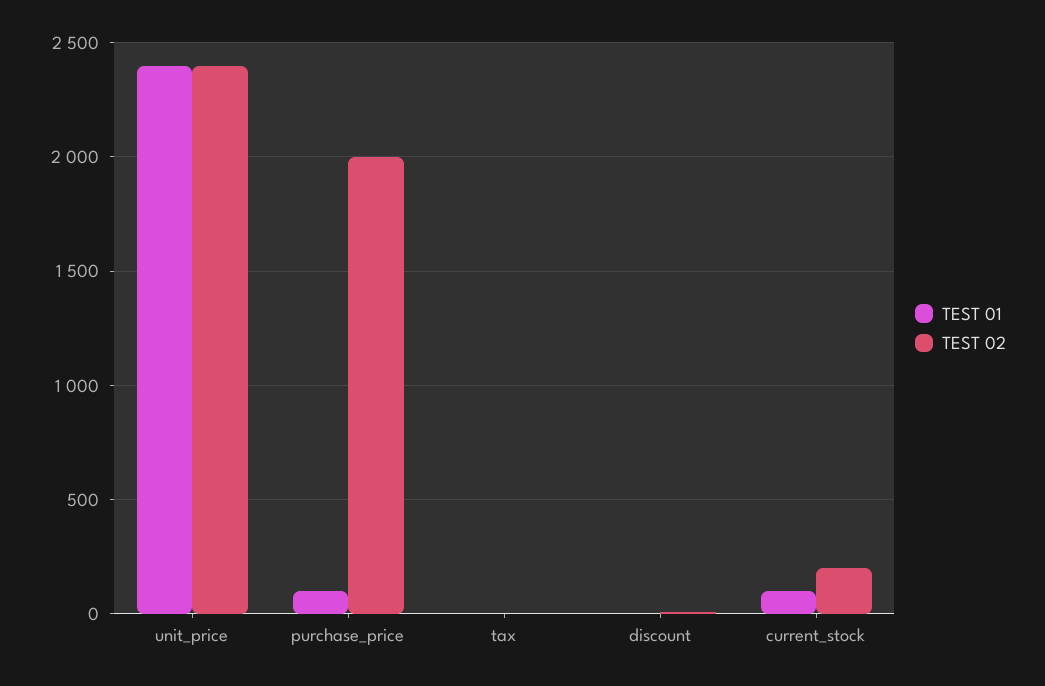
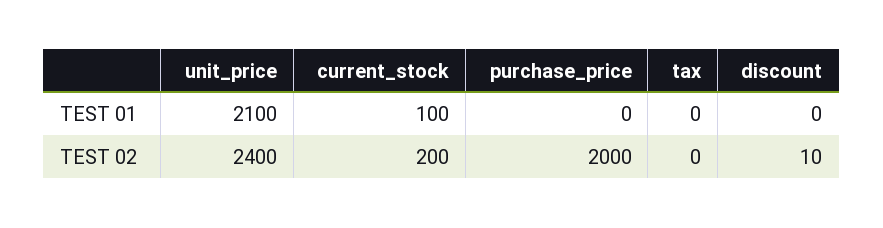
  {
    "TEST 01": {
-     "unit_price": 2400,
+     "unit_price": 2100,
-     "purchase_price": 100,
+     "purchase_price": 0,
      "tax": 0,
      "discount": 0,
      "current_stock": 100
    },
    "TEST 02": {
      "unit_price": 2400,
      "purchase_price": 2000,
      "tax": 0,
      "discount": 10,
      "current_stock": 200
    }
  }

